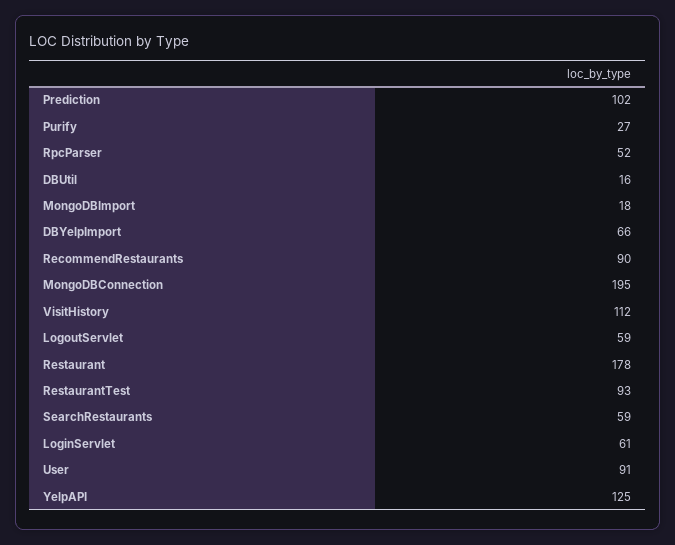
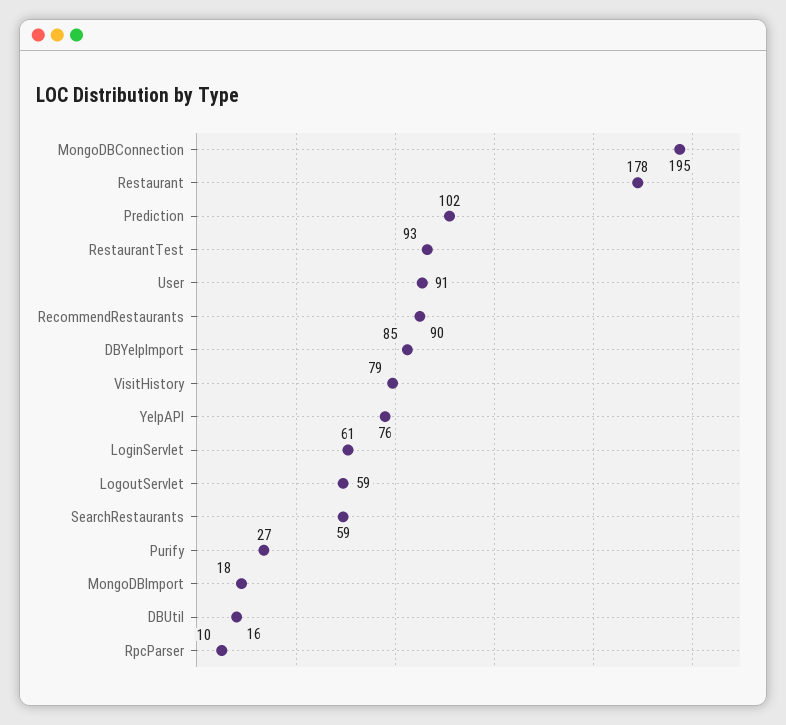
  {
    "Prediction": 102,
    "Purify": 27,
-   "RpcParser": 52,
+   "RpcParser": 10,
    "DBUtil": 16,
    "MongoDBImport": 18,
-   "DBYelpImport": 66,
+   "DBYelpImport": 85,
    "RecommendRestaurants": 90,
    "MongoDBConnection": 195,
-   "VisitHistory": 112,
+   "VisitHistory": 79,
    "LogoutServlet": 59,
    "Restaurant": 178,
    "RestaurantTest": 93,
    "SearchRestaurants": 59,
    "LoginServlet": 61,
    "User": 91,
-   "YelpAPI": 125
+   "YelpAPI": 76
  }

